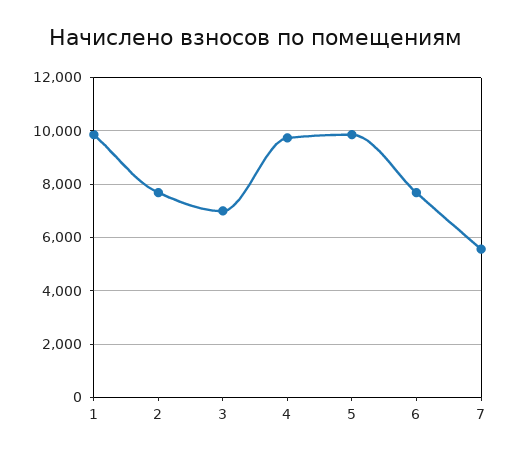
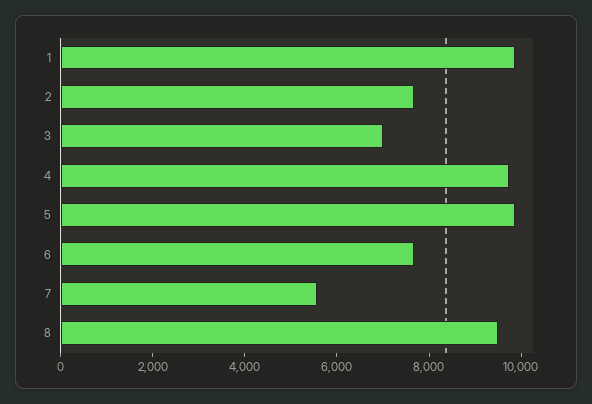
  {
    "1": 9750,
    "2": 7750,
    "3": 7000,
    "4": 9750,
    "5": 9750,
    "6": 7750,
-   "7": 5500
+   "7": 5500,
+   "8": 9500
  }

